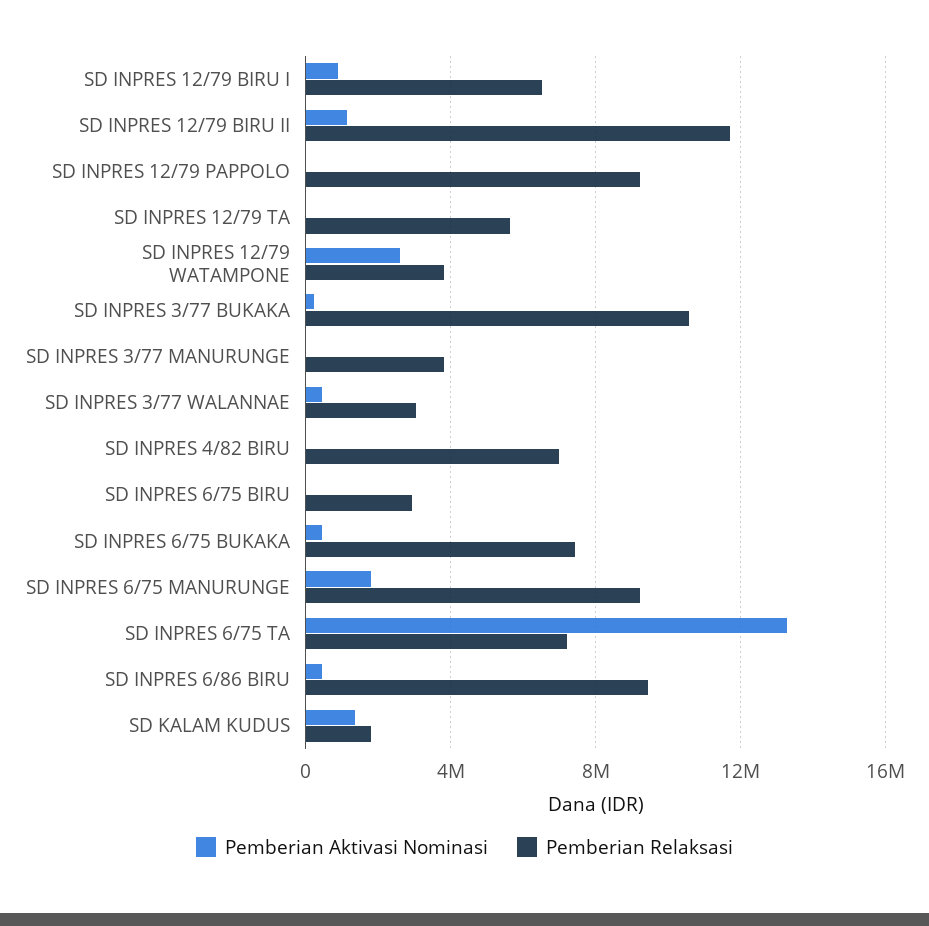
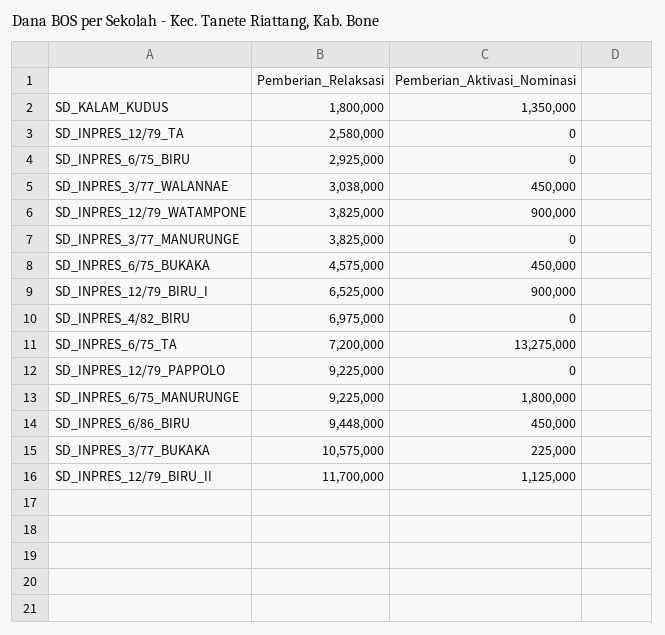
  {
    "Pemberian Aktivasi Nominasi": {
      "SD INPRES 12/79 BIRU I": 900000,
      "SD INPRES 12/79 BIRU II": 1125000,
      "SD INPRES 12/79 PAPPOLO": 0,
      "SD INPRES 12/79 TA": 0,
-     "SD INPRES 12/79 WATAMPONE": 2500000,
+     "SD INPRES 12/79 WATAMPONE": 900000,
      "SD INPRES 3/77 BUKAKA": 225000,
      "SD INPRES 3/77 MANURUNGE": 0,
      "SD INPRES 3/77 WALANNAE": 450000,
      "SD INPRES 4/82 BIRU": 0,
      "SD INPRES 6/75 BIRU": 0,
      "SD INPRES 6/75 BUKAKA": 450000,
      "SD INPRES 6/75 MANURUNGE": 1800000,
      "SD INPRES 6/75 TA": 13275000,
      "SD INPRES 6/86 BIRU": 450000,
      "SD KALAM KUDUS": 1350000
    },
    "Pemberian Relaksasi": {
      "SD INPRES 12/79 BIRU I": 6525000,
      "SD INPRES 12/79 BIRU II": 11700000,
      "SD INPRES 12/79 PAPPOLO": 9225000,
-     "SD INPRES 12/79 TA": 5500000,
+     "SD INPRES 12/79 TA": 2580000,
      "SD INPRES 12/79 WATAMPONE": 3825000,
      "SD INPRES 3/77 BUKAKA": 10575000,
      "SD INPRES 3/77 MANURUNGE": 3825000,
      "SD INPRES 3/77 WALANNAE": 3038000,
      "SD INPRES 4/82 BIRU": 6975000,
      "SD INPRES 6/75 BIRU": 2925000,
-     "SD INPRES 6/75 BUKAKA": 7500000,
+     "SD INPRES 6/75 BUKAKA": 4575000,
      "SD INPRES 6/75 MANURUNGE": 9225000,
      "SD INPRES 6/75 TA": 7200000,
      "SD INPRES 6/86 BIRU": 9448000,
      "SD KALAM KUDUS": 1800000
    }
  }

